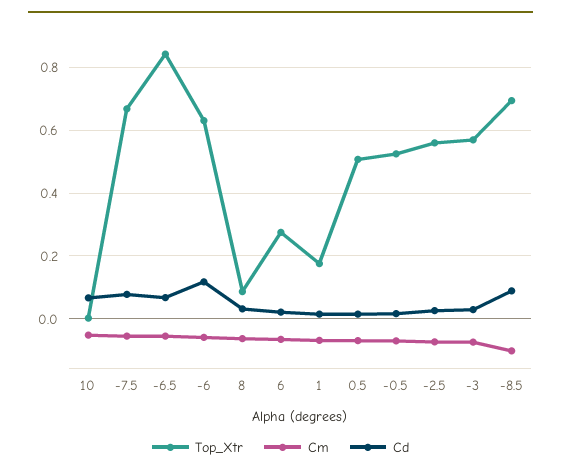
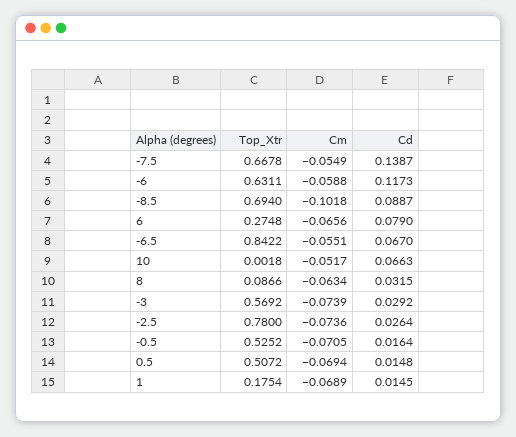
  {
    "Top_Xtr": {
      "10": 0.0018,
      "-7.5": 0.6678,
      "-6.5": 0.8422,
      "-6": 0.6311,
      "8": 0.0866,
      "6": 0.2748,
      "1": 0.1754,
      "0.5": 0.5072,
      "-0.5": 0.5252,
-     "-2.5": 0.56,
+     "-2.5": 0.78,
      "-3": 0.5692,
      "-8.5": 0.694
    },
    "Cm": {
      "10": -0.0517,
      "-7.5": -0.0549,
      "-6.5": -0.0551,
      "-6": -0.0588,
      "8": -0.0634,
      "6": -0.0656,
      "1": -0.0689,
      "0.5": -0.0694,
      "-0.5": -0.0705,
      "-2.5": -0.0736,
      "-3": -0.0739,
      "-8.5": -0.1018
    },
    "Cd": {
      "10": 0.0663,
-     "-7.5": 0.08,
+     "-7.5": 0.1387,
      "-6.5": 0.067,
      "-6": 0.1173,
      "8": 0.0315,
-     "6": 0.02,
+     "6": 0.079,
      "1": 0.0145,
      "0.5": 0.0148,
      "-0.5": 0.0164,
      "-2.5": 0.0264,
      "-3": 0.0292,
      "-8.5": 0.0887
    }
  }

